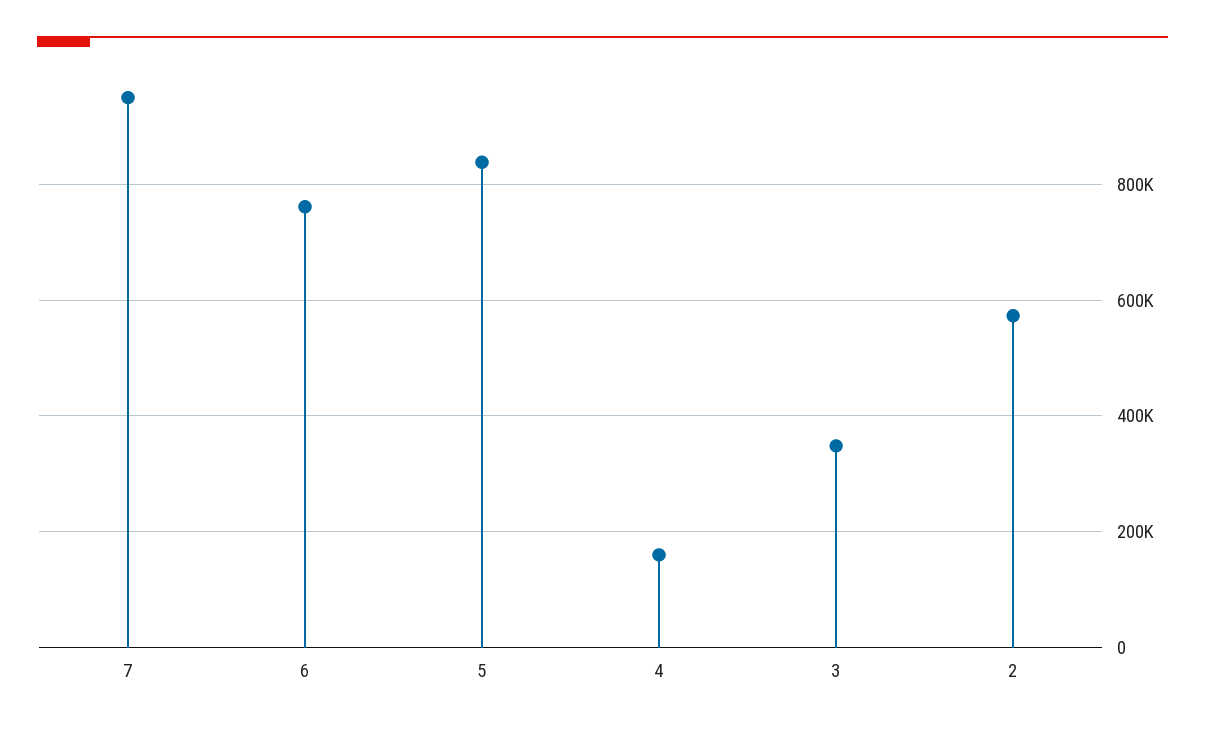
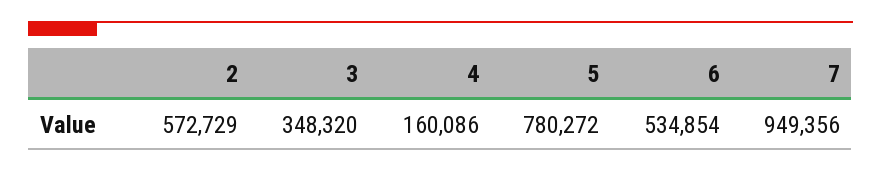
  {
    "7": 949356,
-   "6": 760000,
+   "6": 534854,
-   "5": 840000,
+   "5": 780272,
    "4": 160086,
    "3": 348320,
    "2": 572729
  }

